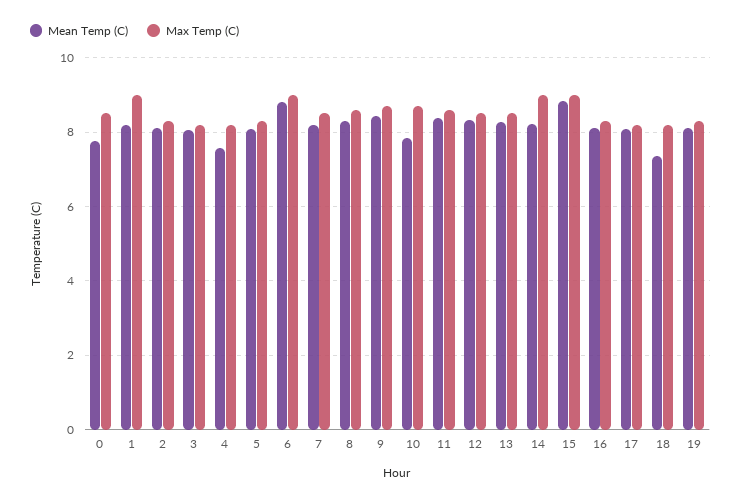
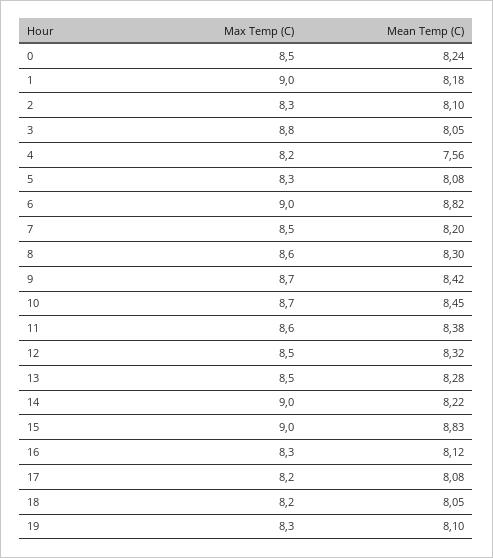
  {
    "Mean Temp (C)": {
-     "0": 7.8,
+     "0": 8.24,
      "1": 8.18,
      "2": 8.1,
      "3": 8.05,
      "4": 7.56,
      "5": 8.08,
      "6": 8.82,
      "7": 8.2,
      "8": 8.3,
      "9": 8.42,
-     "10": 7.8,
+     "10": 8.45,
      "11": 8.38,
      "12": 8.32,
      "13": 8.28,
      "14": 8.22,
      "15": 8.83,
      "16": 8.12,
      "17": 8.08,
-     "18": 7.4,
+     "18": 8.05,
      "19": 8.1
    },
    "Max Temp (C)": {
      "0": 8.5,
      "1": 9,
      "2": 8.3,
-     "3": 8.2,
+     "3": 8.8,
      "4": 8.2,
      "5": 8.3,
      "6": 9,
      "7": 8.5,
      "8": 8.6,
      "9": 8.7,
      "10": 8.7,
      "11": 8.6,
      "12": 8.5,
      "13": 8.5,
      "14": 9,
      "15": 9,
      "16": 8.3,
      "17": 8.2,
      "18": 8.2,
      "19": 8.3
    }
  }

